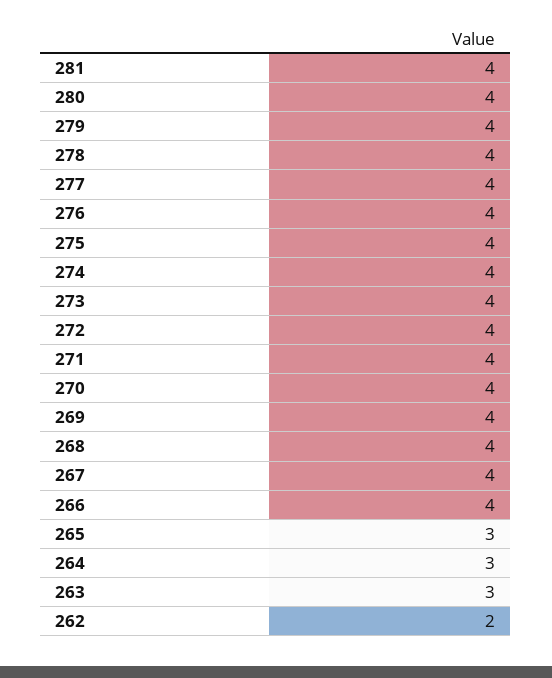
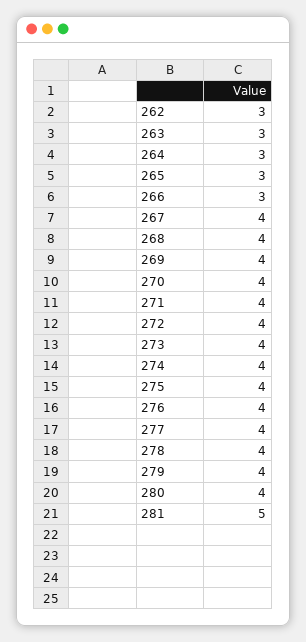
  {
-   "281": 4,
+   "281": 5,
    "280": 4,
    "279": 4,
    "278": 4,
    "277": 4,
    "276": 4,
    "275": 4,
    "274": 4,
    "273": 4,
    "272": 4,
    "271": 4,
    "270": 4,
    "269": 4,
    "268": 4,
    "267": 4,
-   "266": 4,
+   "266": 3,
    "265": 3,
    "264": 3,
    "263": 3,
-   "262": 2
+   "262": 3
  }

